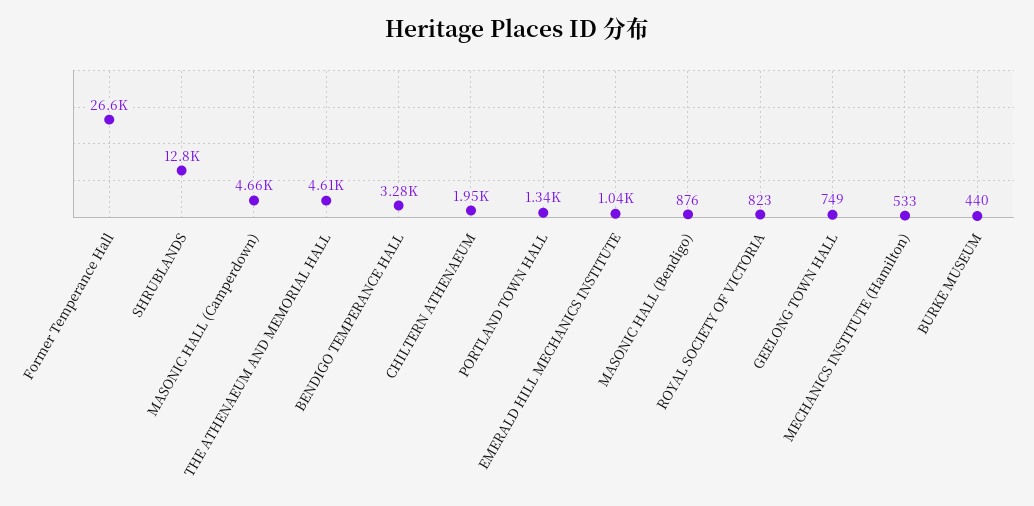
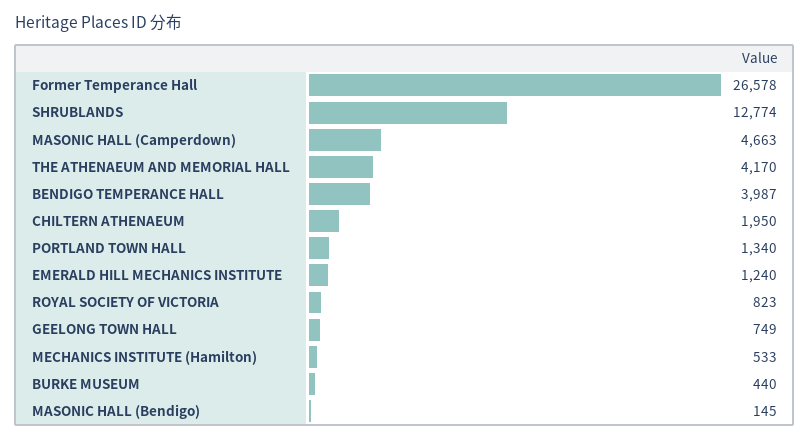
  {
    "Former Temperance Hall": 26578,
    "SHRUBLANDS": 12774,
    "MASONIC HALL (Camperdown)": 4663,
-   "THE ATHENAEUM AND MEMORIAL HALL": 4610,
+   "THE ATHENAEUM AND MEMORIAL HALL": 4170,
-   "BENDIGO TEMPERANCE HALL": 3280,
+   "BENDIGO TEMPERANCE HALL": 3987,
    "CHILTERN ATHENAEUM": 1950,
    "PORTLAND TOWN HALL": 1340,
-   "EMERALD HILL MECHANICS INSTITUTE": 1040,
+   "EMERALD HILL MECHANICS INSTITUTE": 1240,
-   "MASONIC HALL (Bendigo)": 876,
+   "MASONIC HALL (Bendigo)": 145,
    "ROYAL SOCIETY OF VICTORIA": 823,
    "GEELONG TOWN HALL": 749,
    "MECHANICS INSTITUTE (Hamilton)": 533,
    "BURKE MUSEUM": 440
  }

